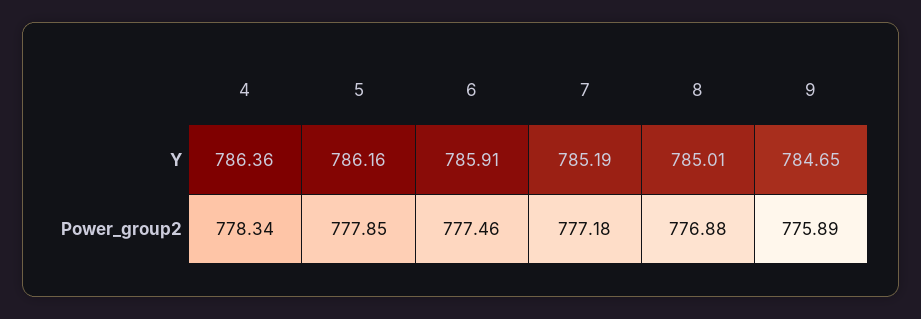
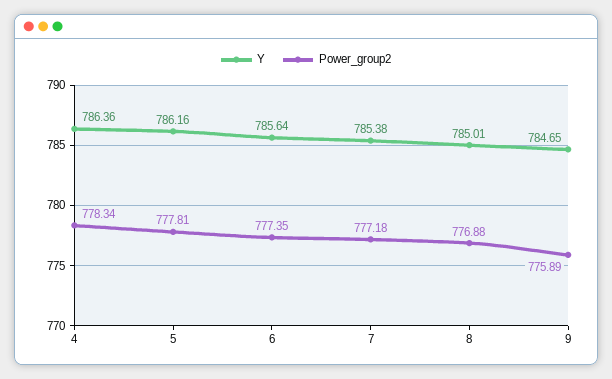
  {
    "Y": {
      "4": 786.36,
      "5": 786.16,
-     "6": 785.91,
+     "6": 785.64,
-     "7": 785.19,
+     "7": 785.38,
      "8": 785.01,
      "9": 784.65
    },
    "Power_group2": {
      "4": 778.34,
-     "5": 777.85,
+     "5": 777.81,
-     "6": 777.46,
+     "6": 777.35,
      "7": 777.18,
      "8": 776.88,
      "9": 775.89
    }
  }

